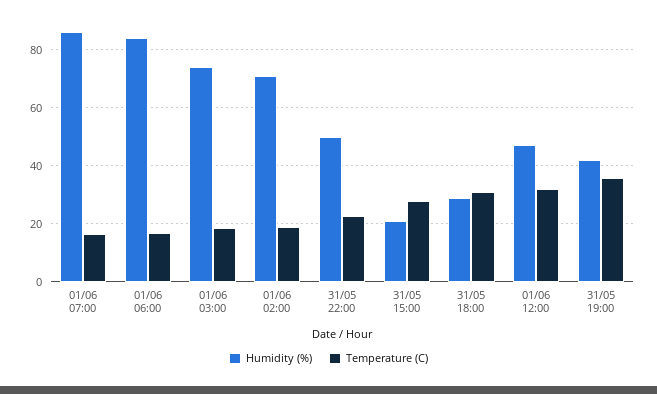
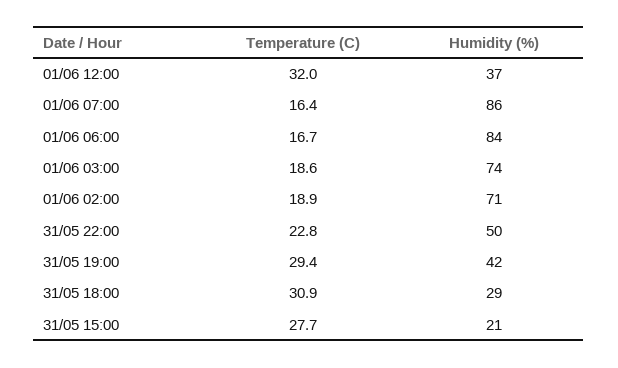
  {
    "Humidity (%)": {
      "01/06 07:00": 86,
      "01/06 06:00": 84,
      "01/06 03:00": 74,
      "01/06 02:00": 71,
      "31/05 22:00": 50,
      "31/05 15:00": 21,
      "31/05 18:00": 29,
-     "01/06 12:00": 47.5,
+     "01/06 12:00": 37,
      "31/05 19:00": 42
    },
    "Temperature (C)": {
      "01/06 07:00": 16.4,
      "01/06 06:00": 16.7,
      "01/06 03:00": 18.6,
      "01/06 02:00": 18.9,
      "31/05 22:00": 22.8,
      "31/05 15:00": 27.7,
      "31/05 18:00": 30.9,
      "01/06 12:00": 32,
-     "31/05 19:00": 35
+     "31/05 19:00": 29.4
    }
  }

